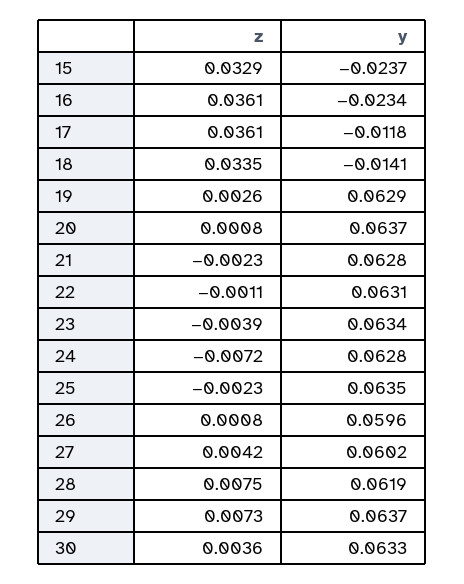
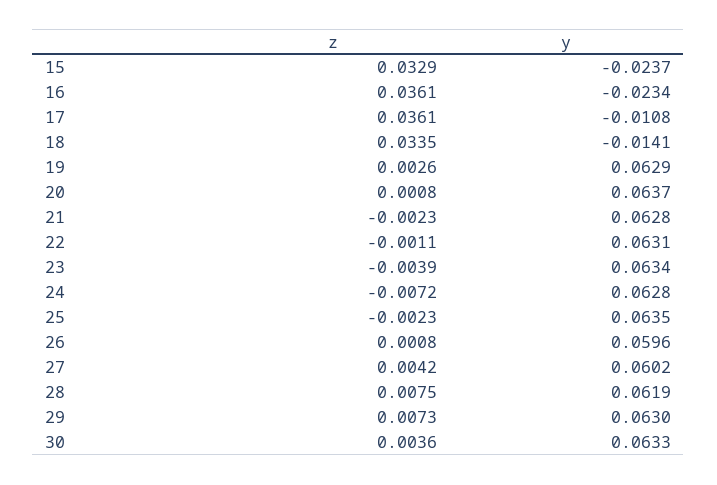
  {
    "z": {
      "15": 0.0329,
      "16": 0.0361,
      "17": 0.0361,
      "18": 0.0335,
      "19": 0.0026,
      "20": 0.0008,
      "21": -0.0023,
      "22": -0.0011,
      "23": -0.0039,
      "24": -0.0072,
      "25": -0.0023,
      "26": 0.0008,
      "27": 0.0042,
      "28": 0.0075,
      "29": 0.0073,
      "30": 0.0036
    },
    "y": {
      "15": -0.0237,
      "16": -0.0234,
-     "17": -0.0118,
+     "17": -0.0108,
      "18": -0.0141,
      "19": 0.0629,
      "20": 0.0637,
      "21": 0.0628,
      "22": 0.0631,
      "23": 0.0634,
      "24": 0.0628,
      "25": 0.0635,
      "26": 0.0596,
      "27": 0.0602,
      "28": 0.0619,
-     "29": 0.0637,
+     "29": 0.063,
      "30": 0.0633
    }
  }

